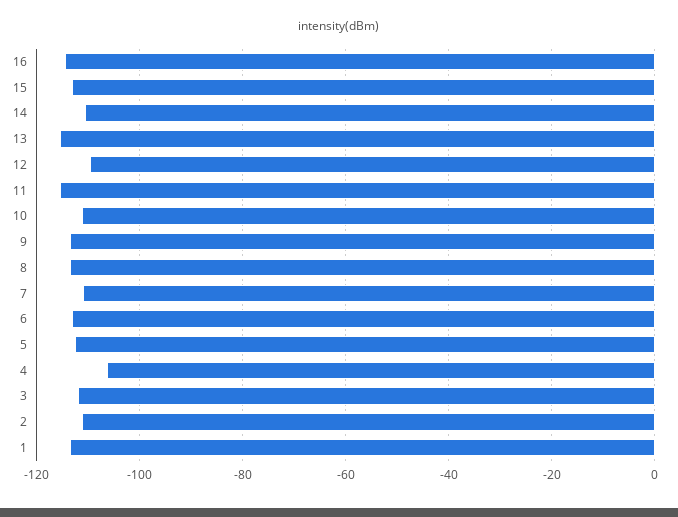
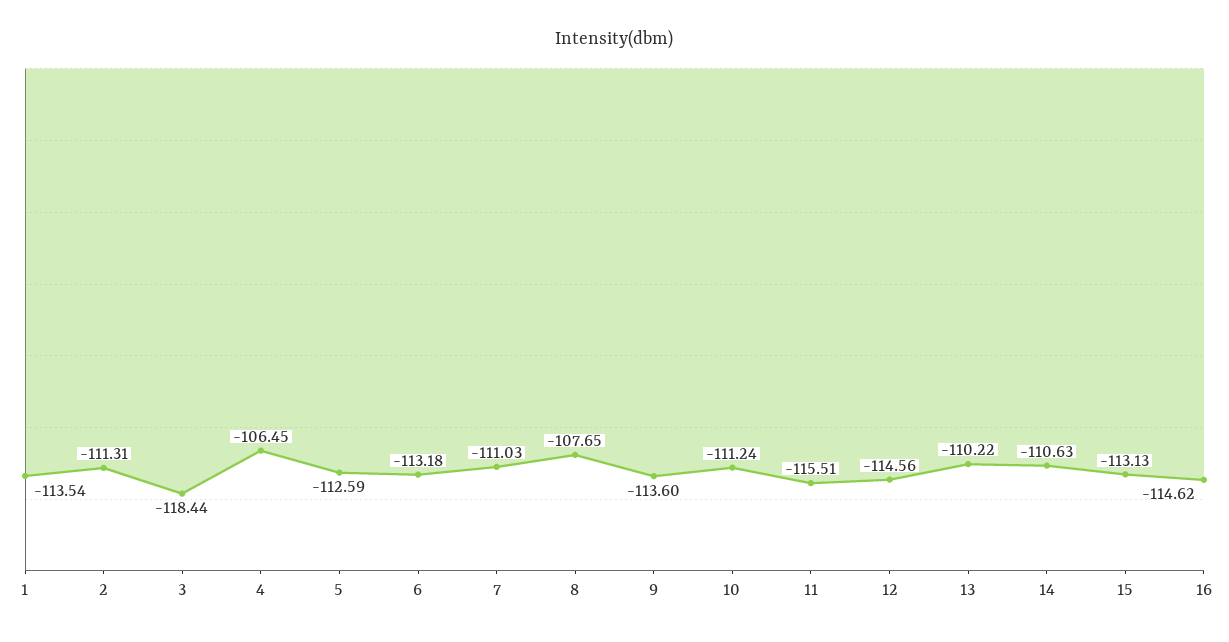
  {
    "16": -114.62,
    "15": -113.13,
    "14": -110.63,
-   "13": -116,
+   "13": -110.22,
-   "12": -110,
+   "12": -114.56,
    "11": -115.51,
    "10": -111.24,
    "9": -113.6,
-   "8": -114,
+   "8": -107.65,
    "7": -111.03,
    "6": -113.18,
    "5": -112.59,
    "4": -106.45,
-   "3": -112,
+   "3": -118.44,
    "2": -111.31,
    "1": -113.54
  }

